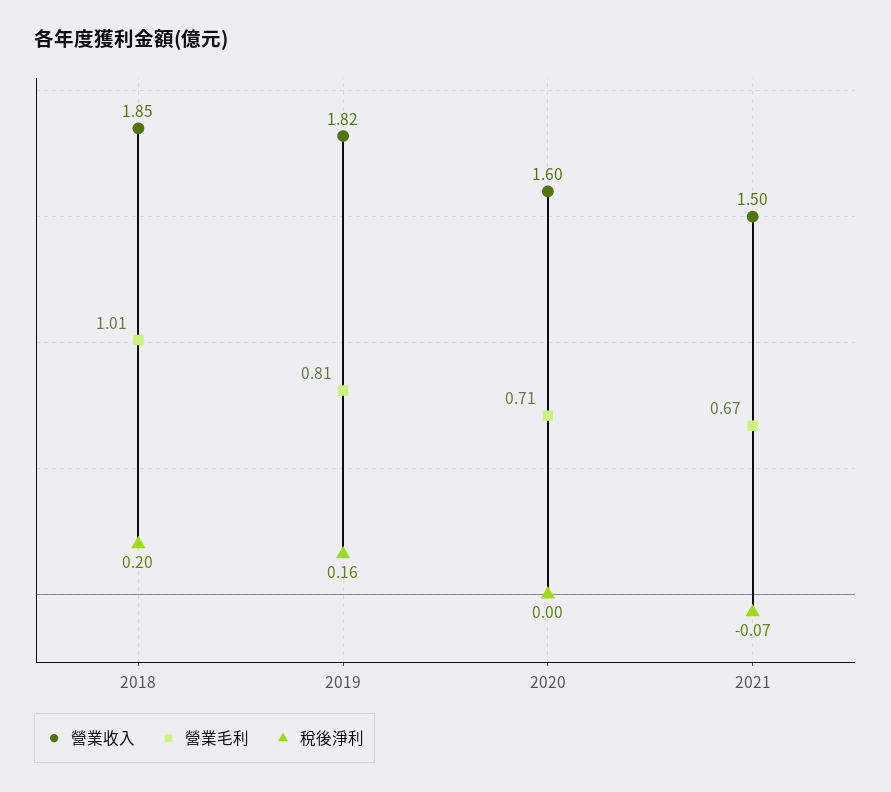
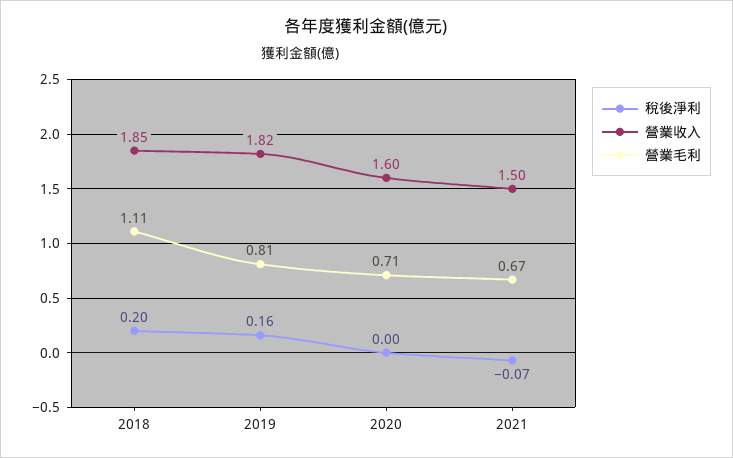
  {
    "營業收入": {
      "2018": 1.85,
      "2019": 1.82,
      "2020": 1.6,
      "2021": 1.5
    },
    "營業毛利": {
-     "2018": 1.01,
+     "2018": 1.11,
      "2019": 0.81,
      "2020": 0.71,
      "2021": 0.67
    },
    "稅後淨利": {
      "2018": 0.2,
      "2019": 0.16,
      "2020": 0,
      "2021": -0.07
    }
  }

